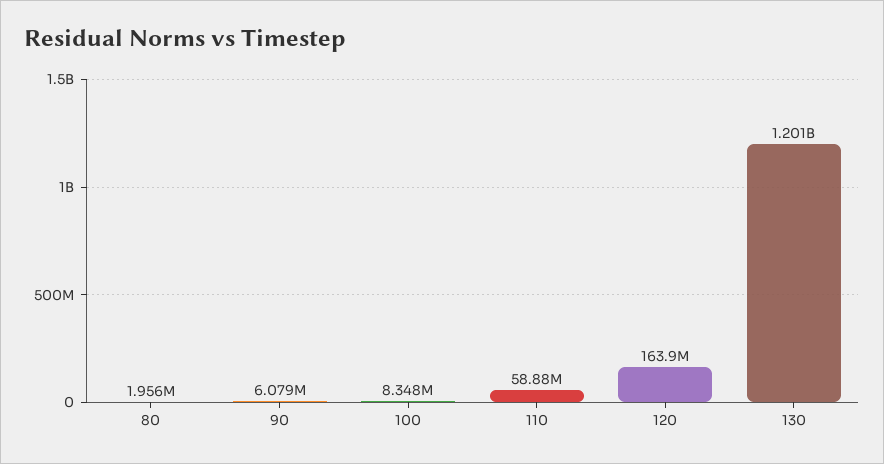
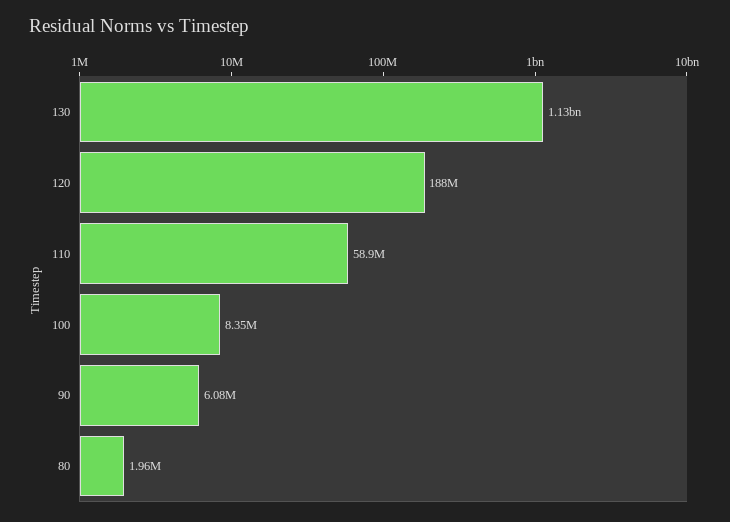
  {
    "80": 1956000,
    "90": 6079000,
    "100": 8348000,
    "110": 58880000,
-   "120": 163900000,
+   "120": 188000000,
-   "130": 1201000000
+   "130": 1130000000
  }

